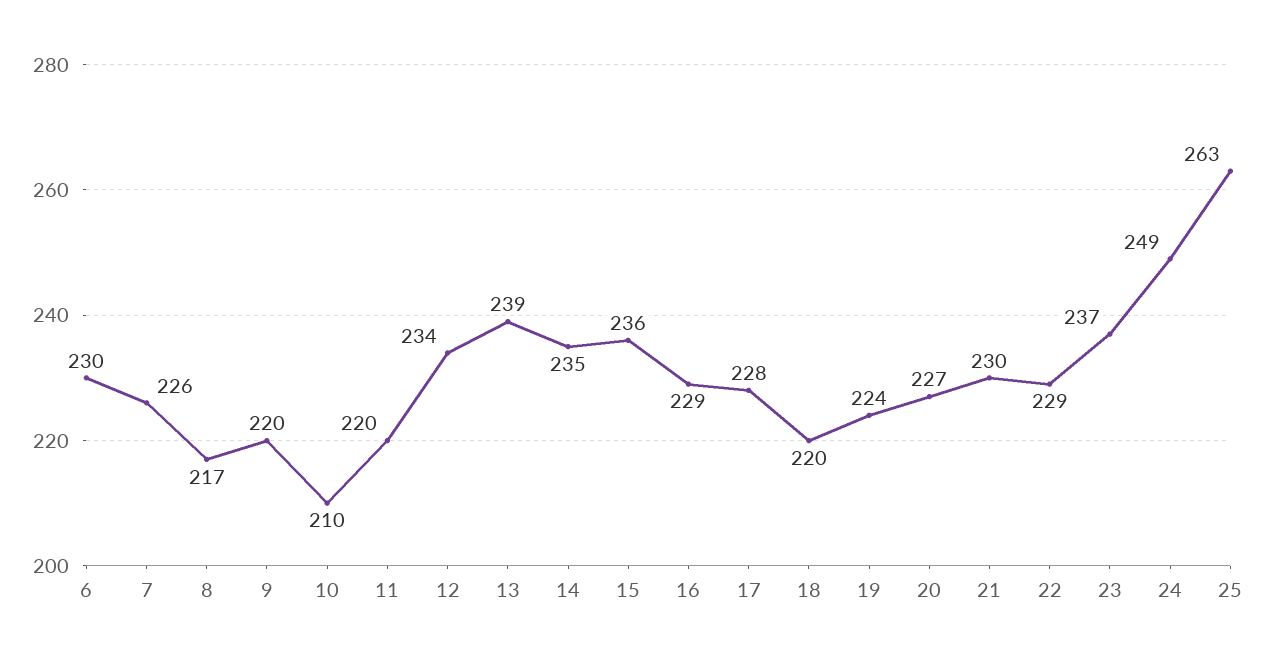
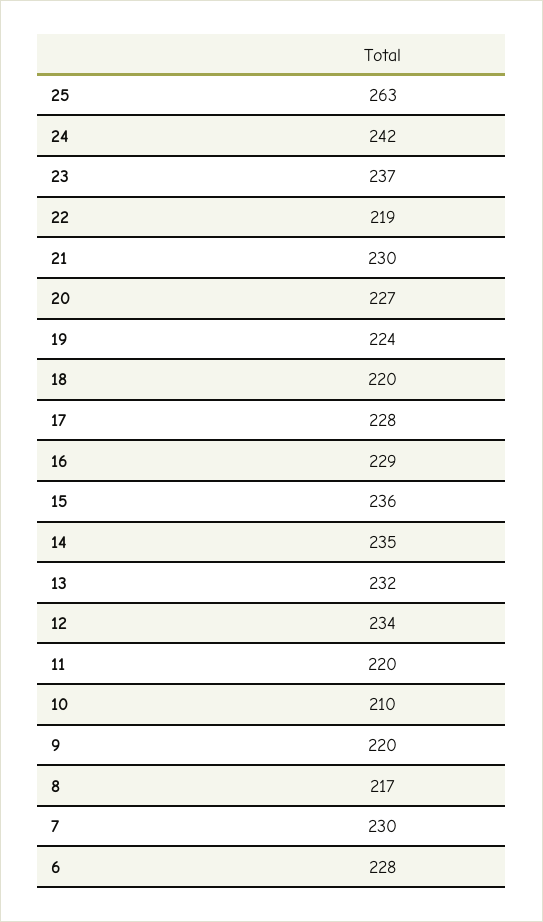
  {
-   "6": 230,
+   "6": 228,
-   "7": 226,
+   "7": 230,
    "8": 217,
    "9": 220,
    "10": 210,
    "11": 220,
    "12": 234,
-   "13": 239,
+   "13": 232,
    "14": 235,
    "15": 236,
    "16": 229,
    "17": 228,
    "18": 220,
    "19": 224,
    "20": 227,
    "21": 230,
-   "22": 229,
+   "22": 219,
    "23": 237,
-   "24": 249,
+   "24": 242,
    "25": 263
  }

